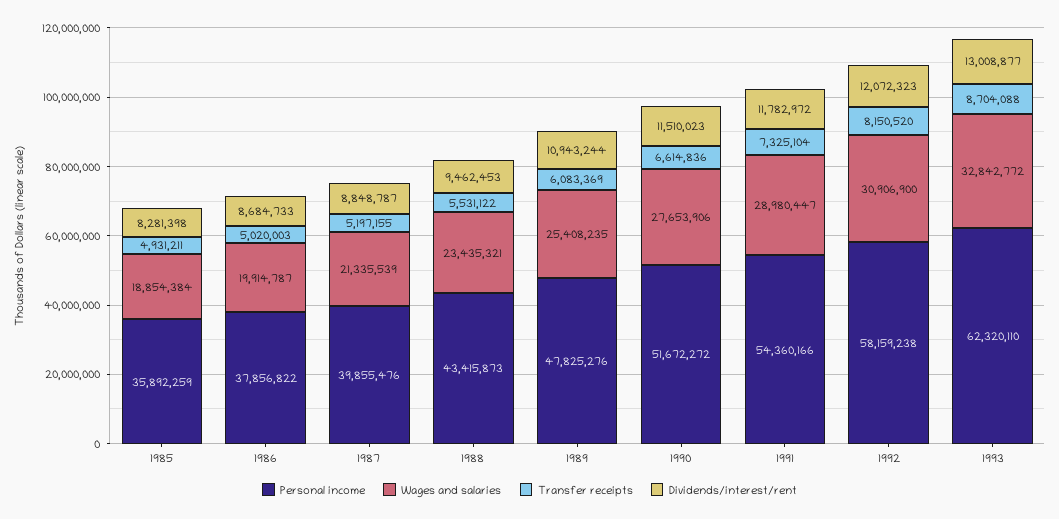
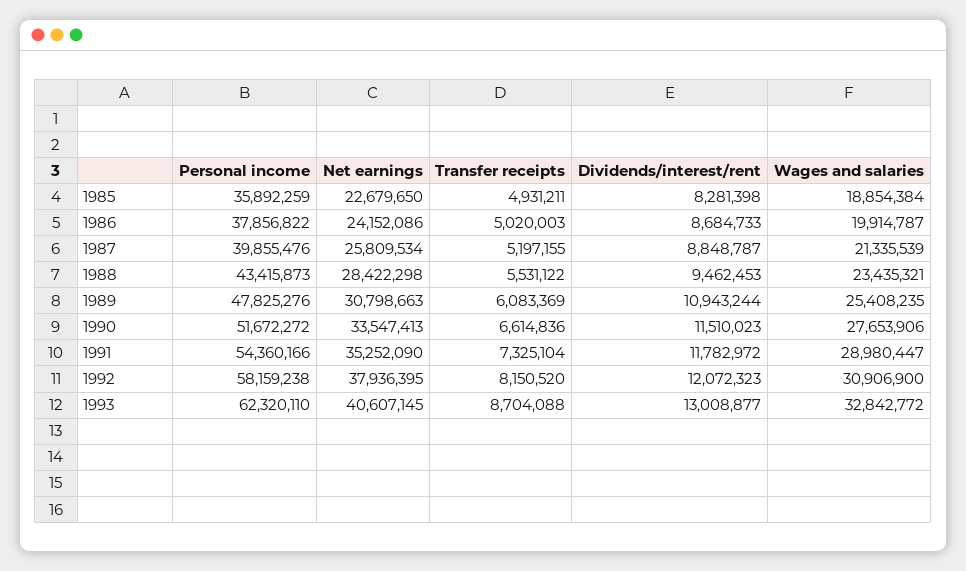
  {
    "Personal income": {
      "1985": 35892259,
      "1986": 37856822,
      "1987": 39855476,
      "1988": 43415873,
      "1989": 47825276,
      "1990": 51672272,
      "1991": 54360166,
      "1992": 58159238,
      "1993": 62320110
    },
    "Wages and salaries": {
      "1985": 18854384,
      "1986": 19914787,
      "1987": 21335539,
      "1988": 23435321,
      "1989": 25408235,
      "1990": 27653906,
      "1991": 28980447,
      "1992": 30906900,
      "1993": 32842772
    },
    "Transfer receipts": {
      "1985": 4931211,
      "1986": 5020003,
      "1987": 5197155,
      "1988": 5531122,
      "1989": 6083369,
      "1990": 6614836,
      "1991": 7325104,
      "1992": 8150520,
      "1993": 8704088
    },
    "Dividends/interest/rent": {
      "1985": 8281398,
      "1986": 8684733,
      "1987": 8848787,
      "1988": 9462453,
      "1989": 10943244,
      "1990": 11510023,
      "1991": 11782972,
      "1992": 12072323,
      "1993": 13008877
-   }
+   },
+   "Net earnings": {
+     "1985": 22679650,
+     "1986": 24152086,
+     "1987": 25809534,
+     "1988": 28422298,
+     "1989": 30798663,
+     "1990": 33547413,
+     "1991": 35252090,
+     "1992": 37936395,
+     "1993": 40607145
+   }
  }

